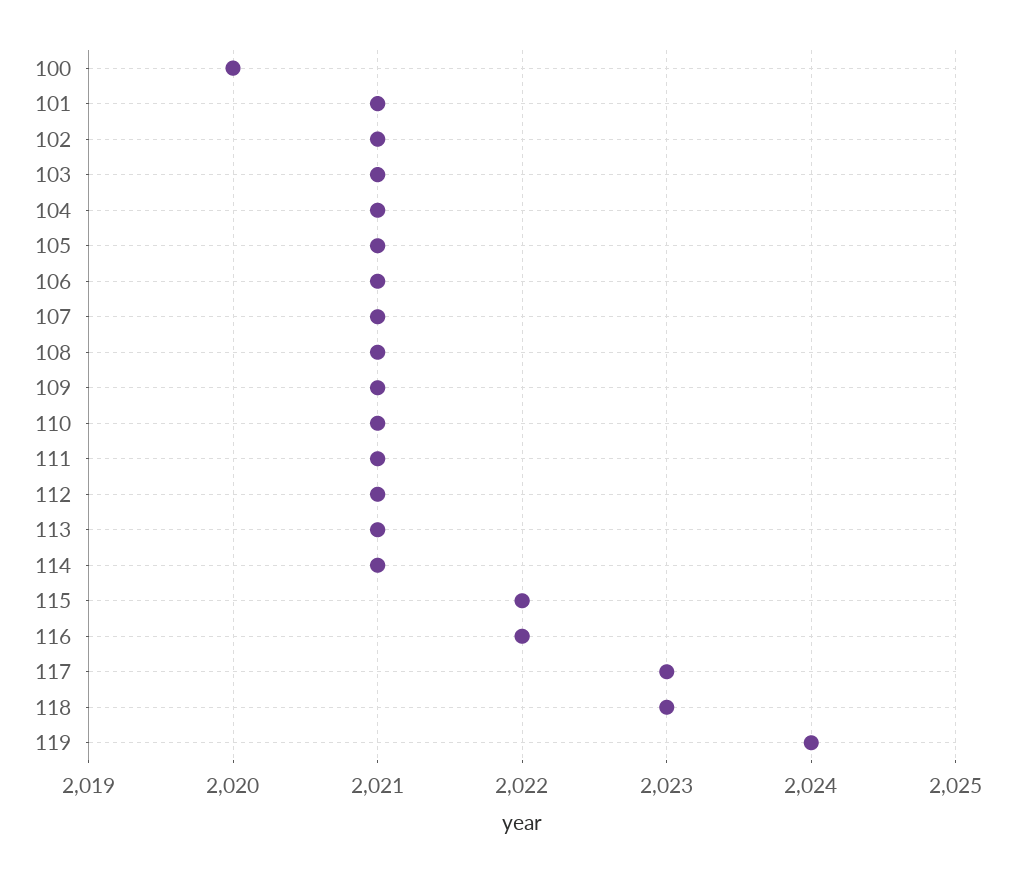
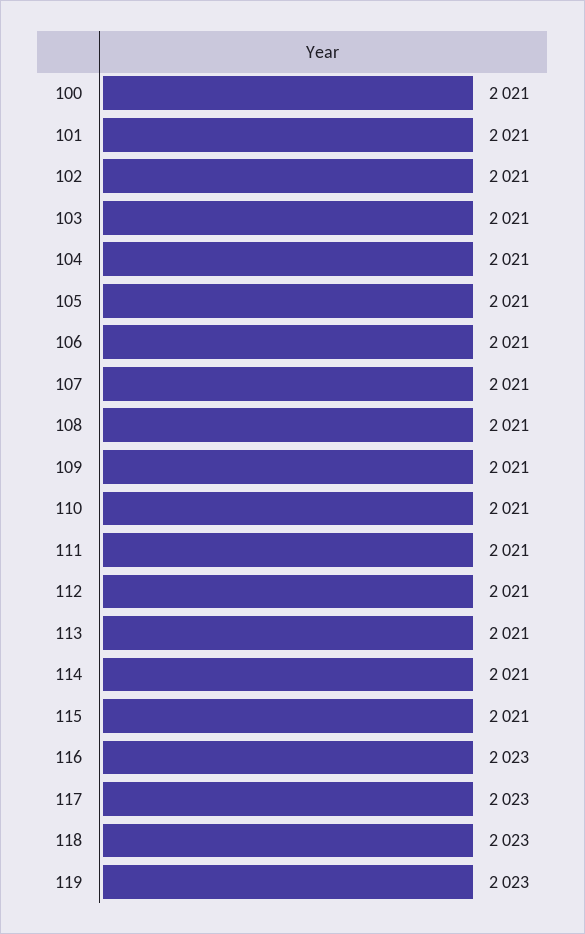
  {
-   "100": 2020,
+   "100": 2021,
    "101": 2021,
    "102": 2021,
    "103": 2021,
    "104": 2021,
    "105": 2021,
    "106": 2021,
    "107": 2021,
    "108": 2021,
    "109": 2021,
    "110": 2021,
    "111": 2021,
    "112": 2021,
    "113": 2021,
    "114": 2021,
-   "115": 2022,
+   "115": 2021,
-   "116": 2022,
+   "116": 2023,
    "117": 2023,
    "118": 2023,
-   "119": 2024
+   "119": 2023
  }

